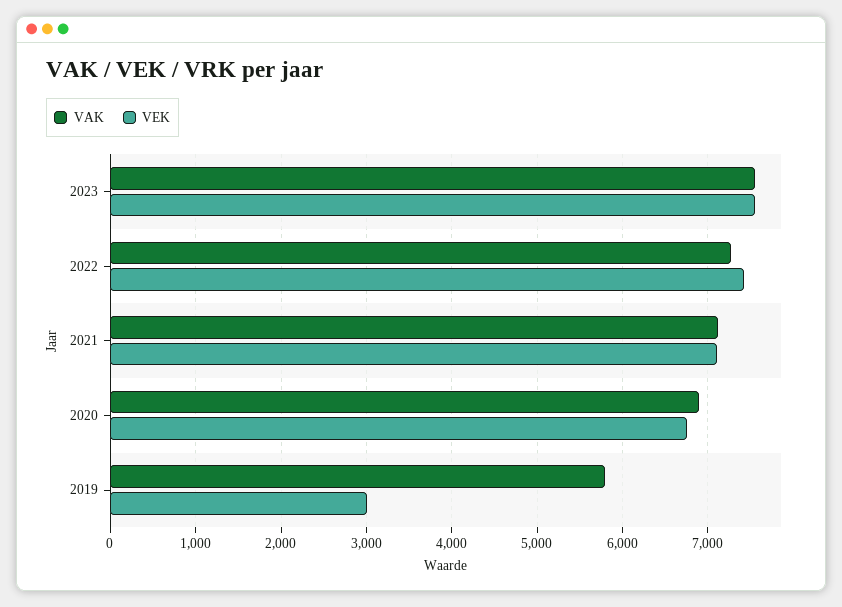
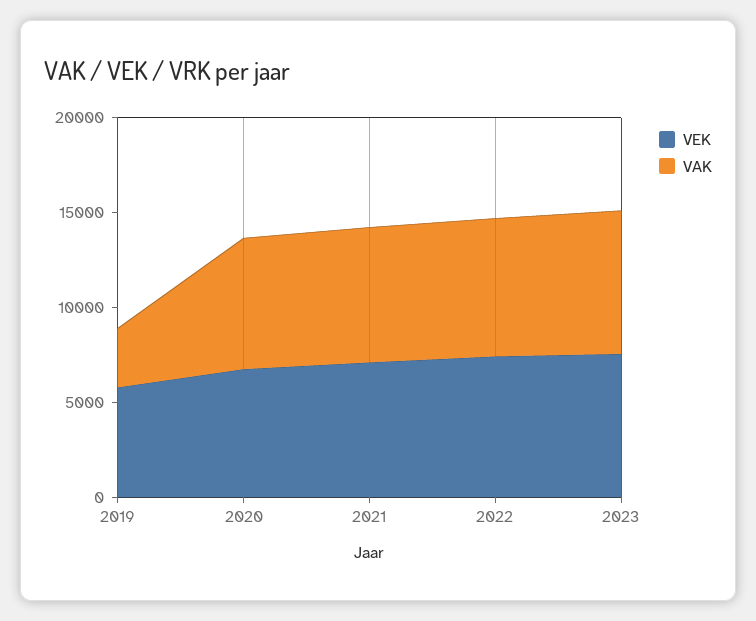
  {
    "VAK": {
      "2023": 7600,
      "2022": 7300,
      "2021": 7100,
      "2020": 6900,
-     "2019": 5800
+     "2019": 3000
    },
    "VEK": {
      "2023": 7600,
      "2022": 7400,
      "2021": 7100,
      "2020": 6800,
-     "2019": 3000
+     "2019": 6000
    }
  }

